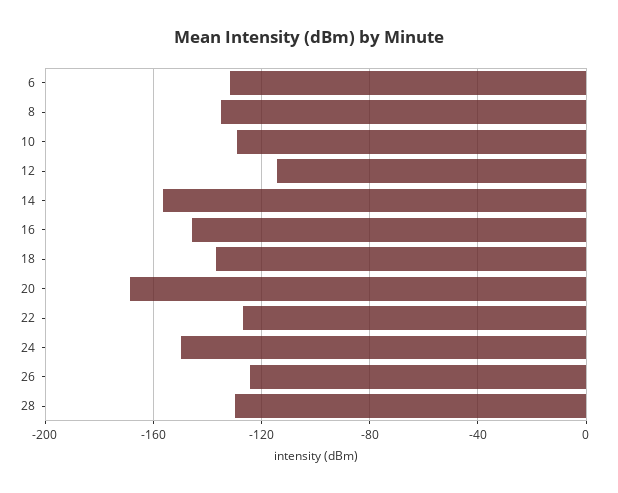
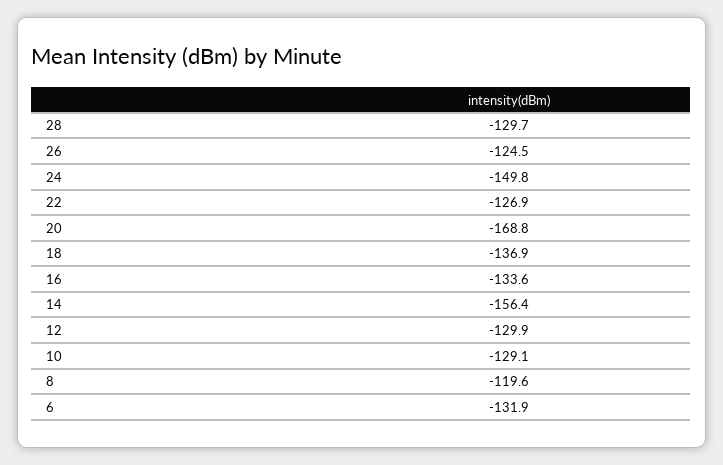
  {
    "6": -131.9,
-   "8": -135,
+   "8": -119.6,
    "10": -129.1,
-   "12": -115,
+   "12": -129.9,
    "14": -156.4,
-   "16": -145,
+   "16": -133.6,
    "18": -136.9,
    "20": -168.8,
    "22": -126.9,
    "24": -149.8,
    "26": -124.5,
    "28": -129.7
  }

